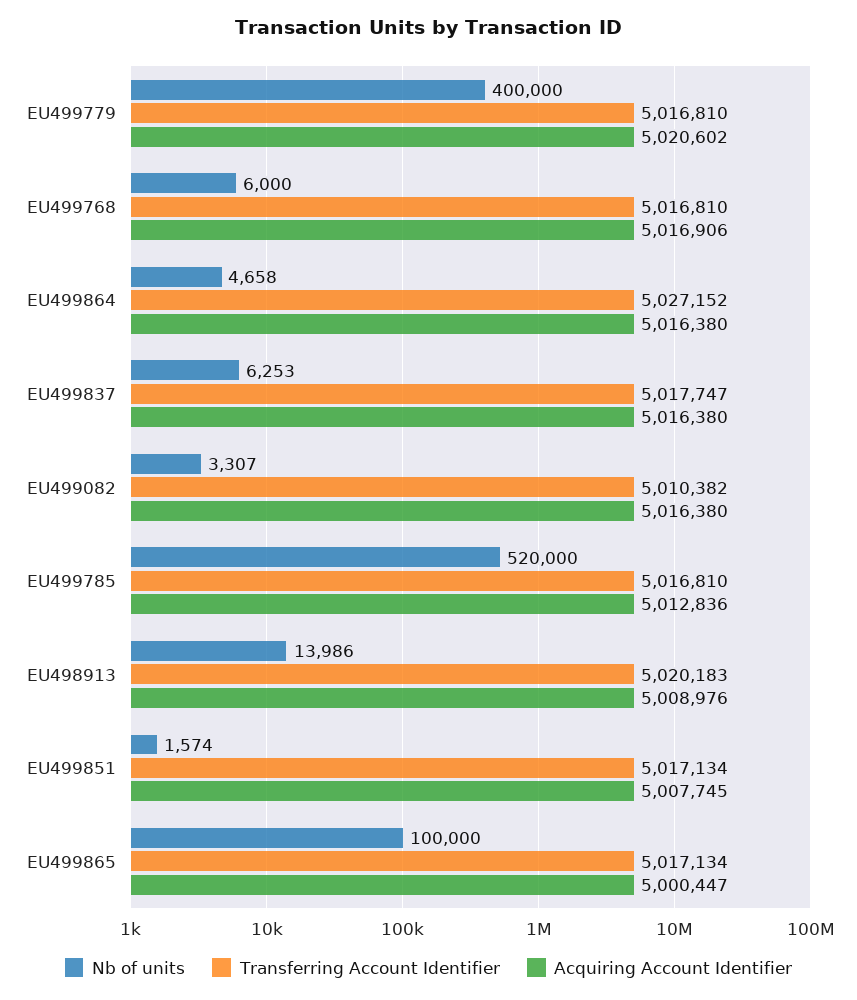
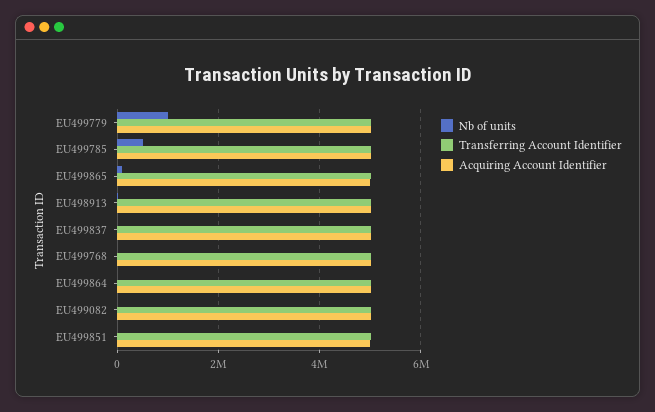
  {
    "Nb of units": {
-     "EU499779": 400000,
+     "EU499779": 1000000,
      "EU499768": 6000,
      "EU499864": 4658,
      "EU499837": 6253,
      "EU499082": 3307,
      "EU499785": 520000,
      "EU498913": 13986,
      "EU499851": 1574,
      "EU499865": 100000
    },
    "Transferring Account Identifier": {
      "EU499779": 5016810,
      "EU499768": 5016810,
      "EU499864": 5027152,
      "EU499837": 5017747,
      "EU499082": 5010382,
      "EU499785": 5016810,
      "EU498913": 5020183,
      "EU499851": 5017134,
      "EU499865": 5017134
    },
    "Acquiring Account Identifier": {
      "EU499779": 5020602,
      "EU499768": 5016906,
      "EU499864": 5016380,
      "EU499837": 5016380,
      "EU499082": 5016380,
      "EU499785": 5012836,
      "EU498913": 5008976,
      "EU499851": 5007745,
      "EU499865": 5000447
    }
  }

